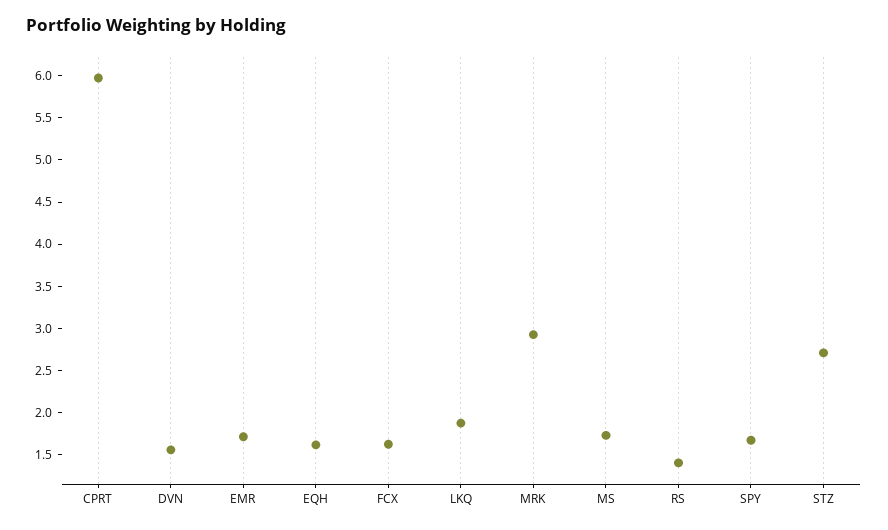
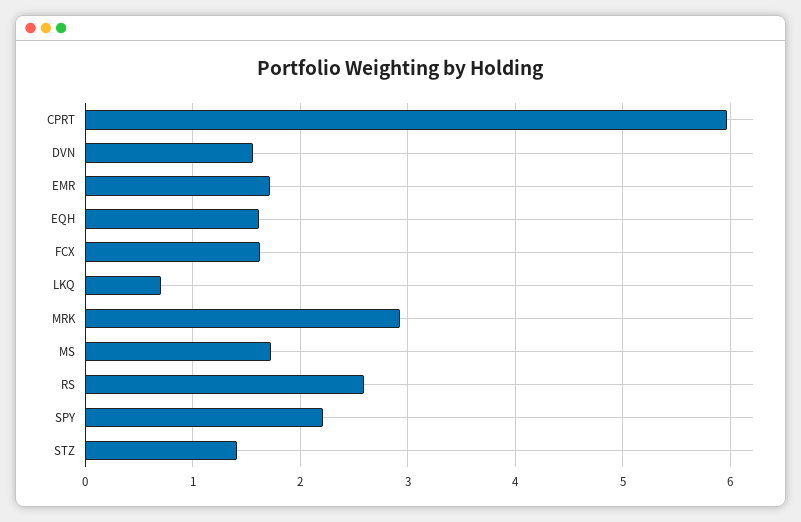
  {
    "CPRT": 6,
    "DVN": 1.6,
    "EMR": 1.7,
    "EQH": 1.6,
    "FCX": 1.6,
-   "LKQ": 1.9,
+   "LKQ": 0.7,
    "MRK": 2.9,
    "MS": 1.7,
-   "RS": 1.4,
+   "RS": 2.6,
-   "SPY": 1.7,
+   "SPY": 2.2,
-   "STZ": 2.7
+   "STZ": 1.4
  }

